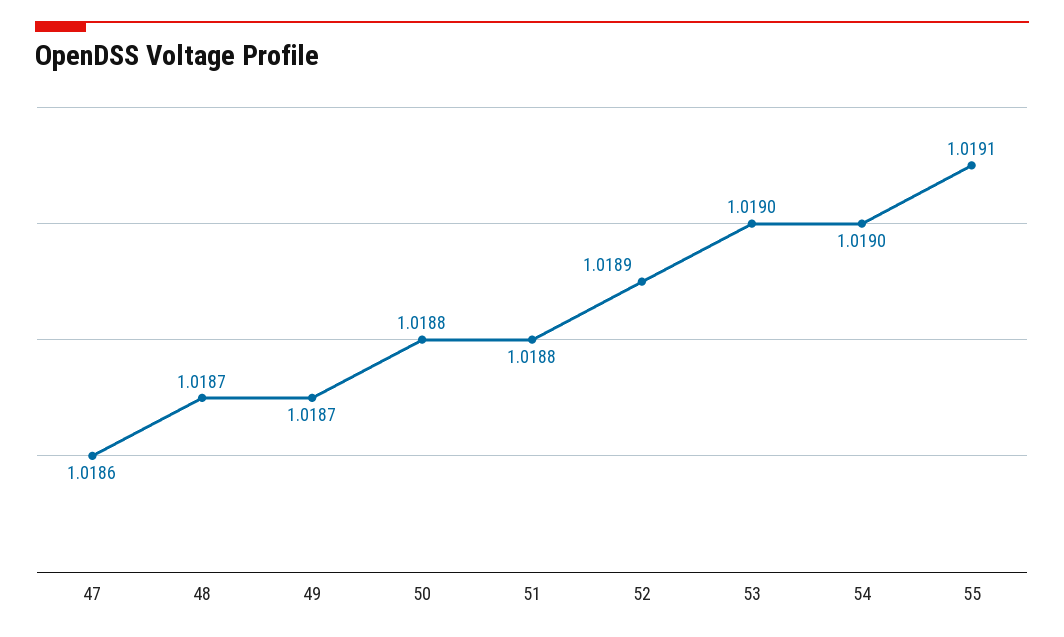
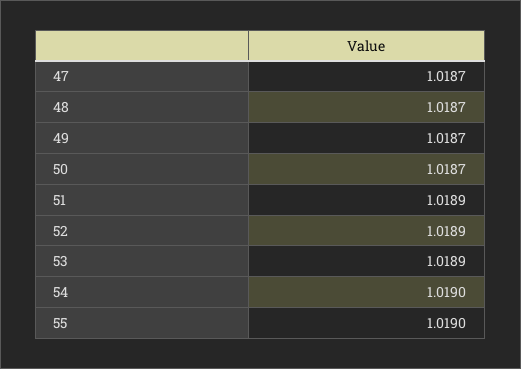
  {
-   "47": 1.0186,
+   "47": 1.0187,
    "48": 1.0187,
    "49": 1.0187,
-   "50": 1.0188,
+   "50": 1.0187,
-   "51": 1.0188,
+   "51": 1.0189,
    "52": 1.0189,
-   "53": 1.019,
+   "53": 1.0189,
    "54": 1.019,
-   "55": 1.0191
+   "55": 1.019
  }

